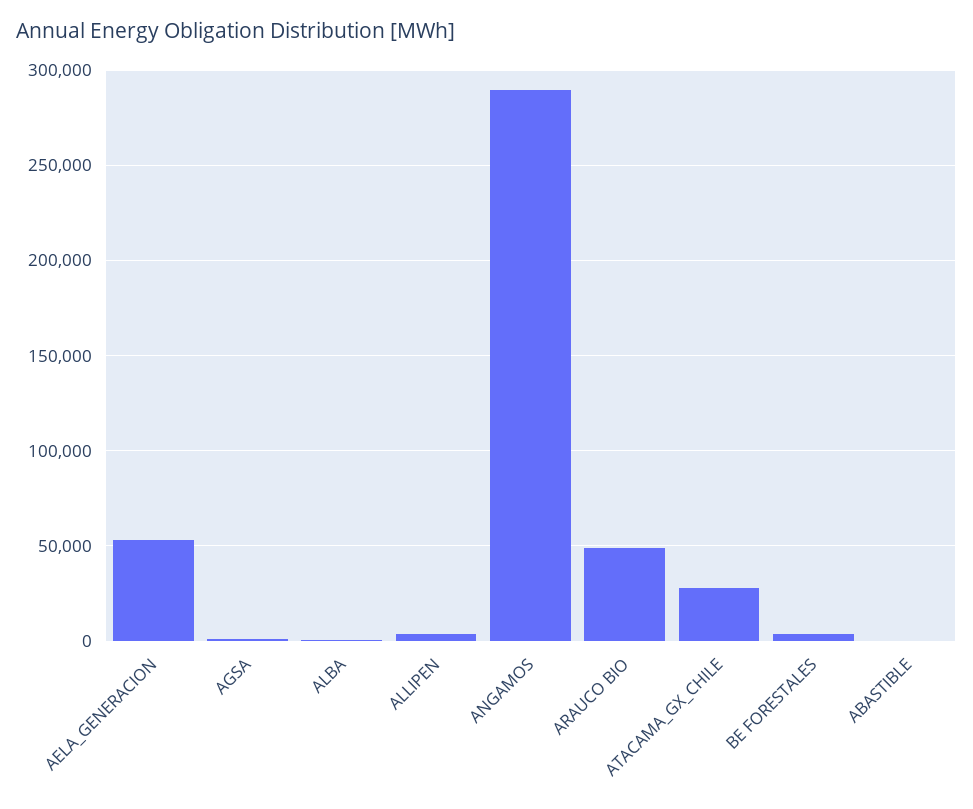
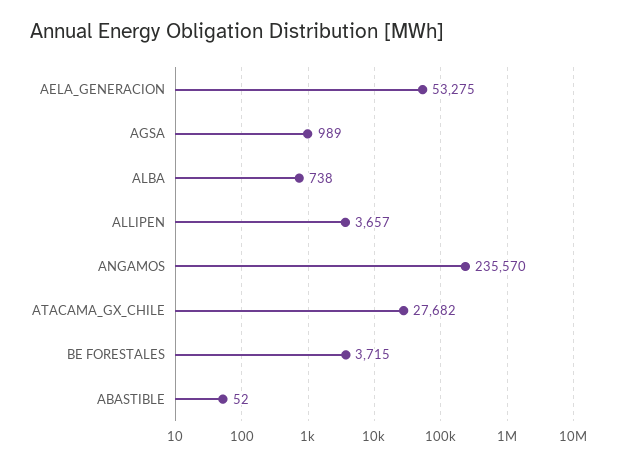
  {
    "AELA_GENERACION": 53275,
    "AGSA": 989,
    "ALBA": 738,
    "ALLIPEN": 3657,
-   "ANGAMOS": 290000,
+   "ANGAMOS": 235570,
-   "ARAUCO BIO": 50000,
    "ATACAMA_GX_CHILE": 27682,
    "BE FORESTALES": 3715,
    "ABASTIBLE": 52
  }

